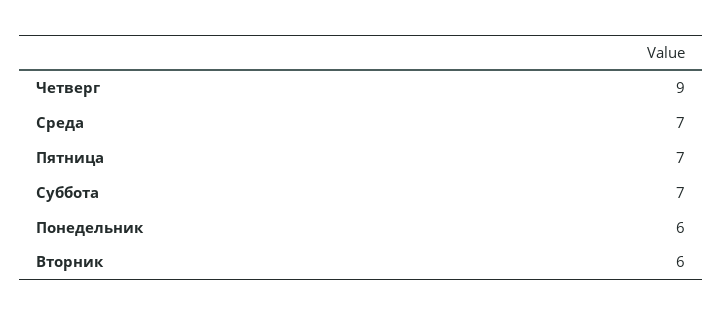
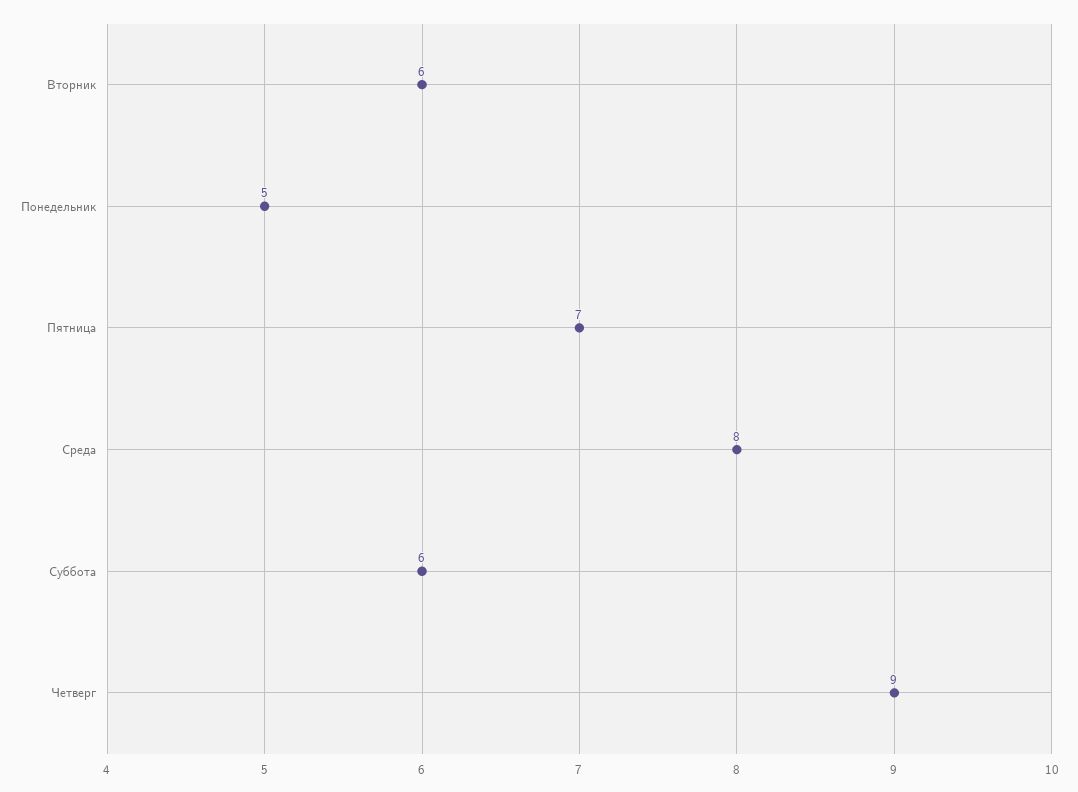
  {
    "Четверг": 9,
-   "Среда": 7,
+   "Среда": 8,
    "Пятница": 7,
-   "Суббота": 7,
+   "Суббота": 6,
-   "Понедельник": 6,
+   "Понедельник": 5,
    "Вторник": 6
  }

